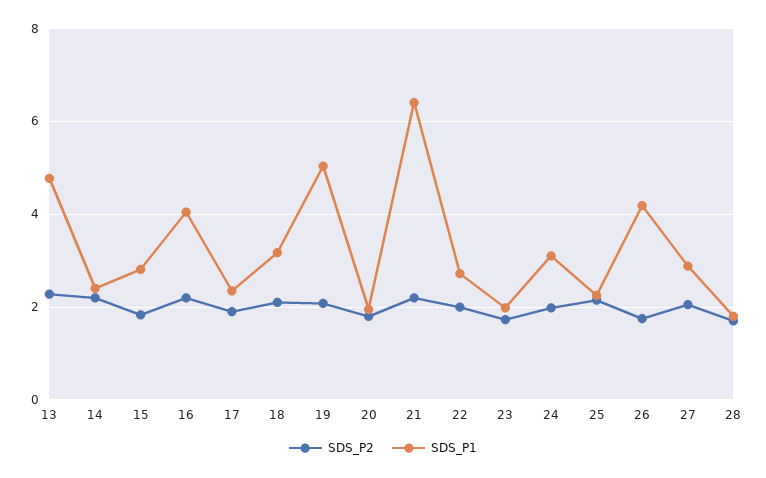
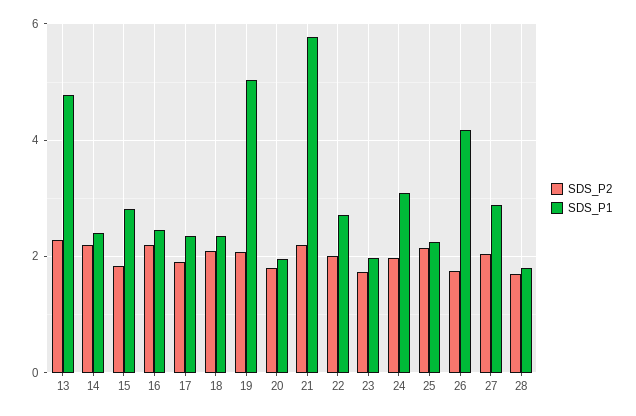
  {
    "SDS_P2": {
      "13": 2.2,
      "14": 2.2,
      "15": 1.8,
      "16": 2.2,
      "17": 2,
      "18": 2.2,
      "19": 2,
      "20": 1.8,
      "21": 2.2,
      "22": 2,
      "23": 1.8,
      "24": 2,
      "25": 2.2,
      "26": 1.8,
      "27": 2,
      "28": 1.8
    },
    "SDS_P1": {
      "13": 4.8,
      "14": 2.4,
      "15": 2.8,
-     "16": 4,
+     "16": 2.4,
      "17": 2.4,
-     "18": 3.2,
+     "18": 2.4,
      "19": 5,
      "20": 2,
-     "21": 6.4,
+     "21": 5.8,
      "22": 2.8,
      "23": 2,
      "24": 3.2,
      "25": 2.2,
      "26": 4.2,
      "27": 2.8,
      "28": 1.8
    }
  }

